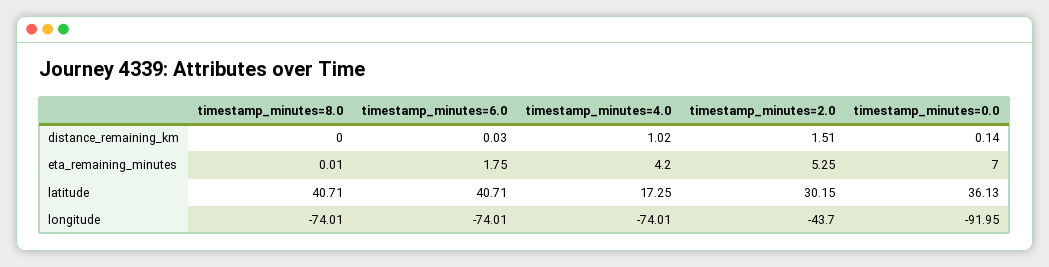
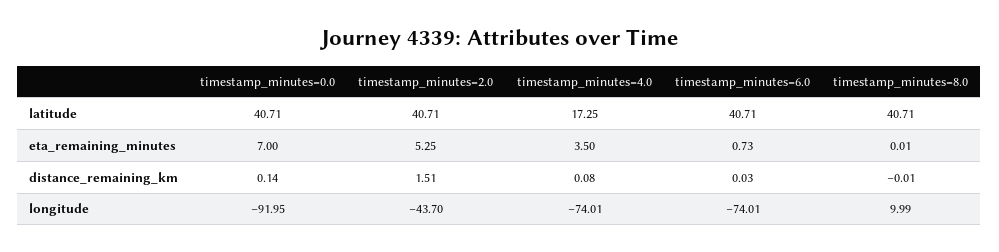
  {
    "timestamp_minutes=8.0": {
-     "distance_remaining_km": 0,
+     "distance_remaining_km": -0.01,
      "eta_remaining_minutes": 0.01,
      "latitude": 40.71,
-     "longitude": -74.01
+     "longitude": 9.99
    },
    "timestamp_minutes=6.0": {
      "distance_remaining_km": 0.03,
-     "eta_remaining_minutes": 1.75,
+     "eta_remaining_minutes": 0.73,
      "latitude": 40.71,
      "longitude": -74.01
    },
    "timestamp_minutes=4.0": {
-     "distance_remaining_km": 1.02,
+     "distance_remaining_km": 0.08,
-     "eta_remaining_minutes": 4.2,
+     "eta_remaining_minutes": 3.5,
      "latitude": 17.25,
      "longitude": -74.01
    },
    "timestamp_minutes=2.0": {
      "distance_remaining_km": 1.51,
      "eta_remaining_minutes": 5.25,
-     "latitude": 30.15,
+     "latitude": 40.71,
      "longitude": -43.7
    },
    "timestamp_minutes=0.0": {
      "distance_remaining_km": 0.14,
      "eta_remaining_minutes": 7,
-     "latitude": 36.13,
+     "latitude": 40.71,
      "longitude": -91.95
    }
  }

